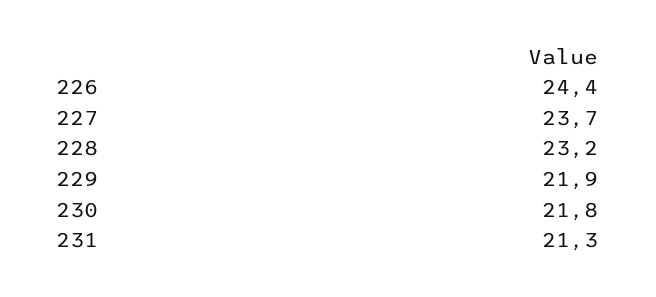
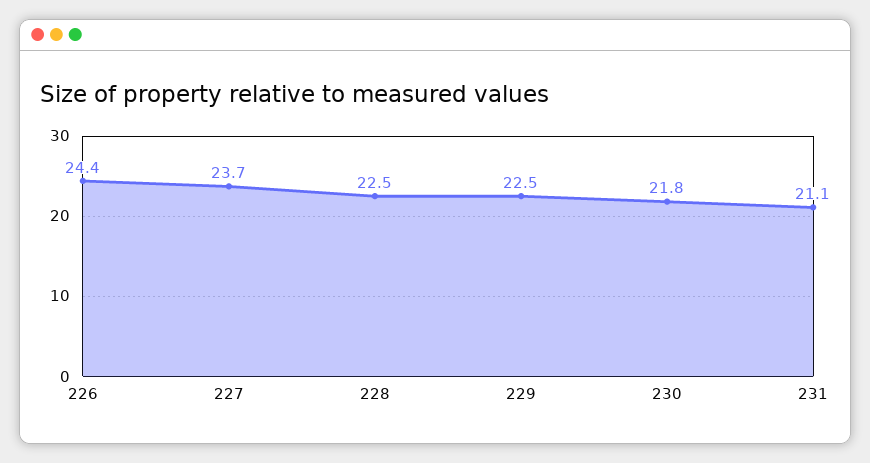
  {
    "226": 24.4,
    "227": 23.7,
-   "228": 23.2,
+   "228": 22.5,
-   "229": 21.9,
+   "229": 22.5,
    "230": 21.8,
-   "231": 21.3
+   "231": 21.1
  }

